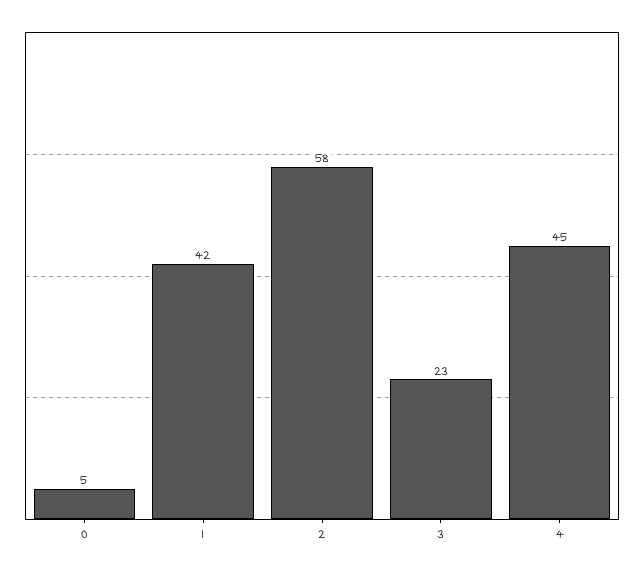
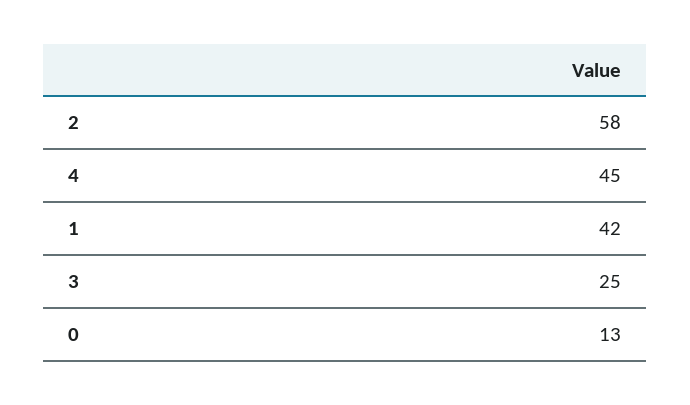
  {
-   "0": 5,
+   "0": 13,
    "1": 42,
    "2": 58,
-   "3": 23,
+   "3": 25,
    "4": 45
  }

